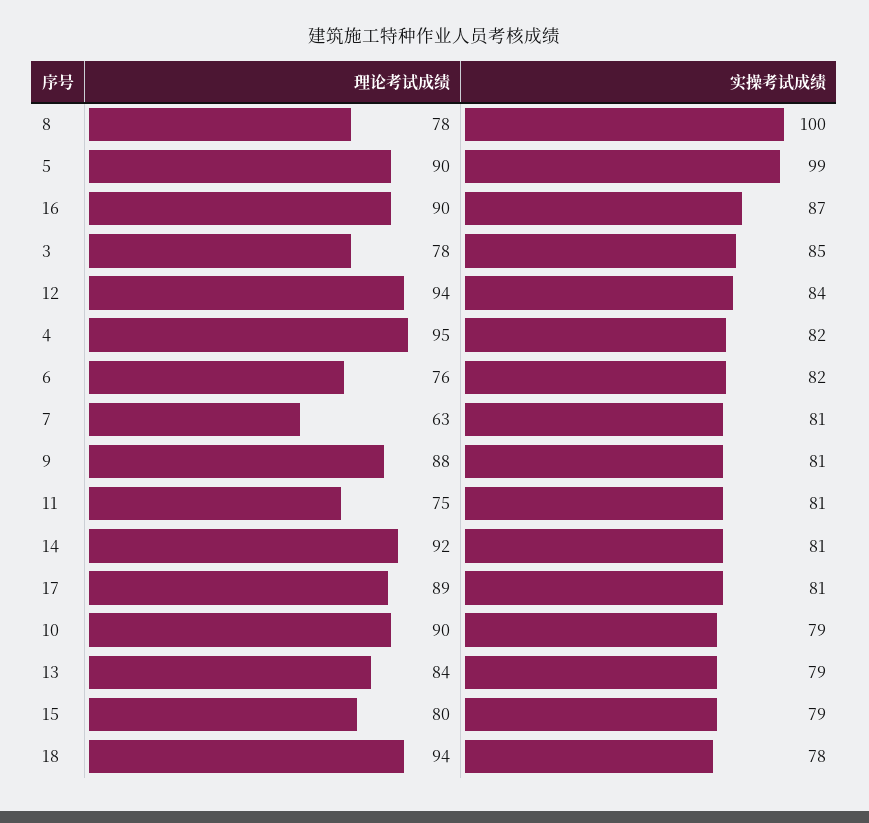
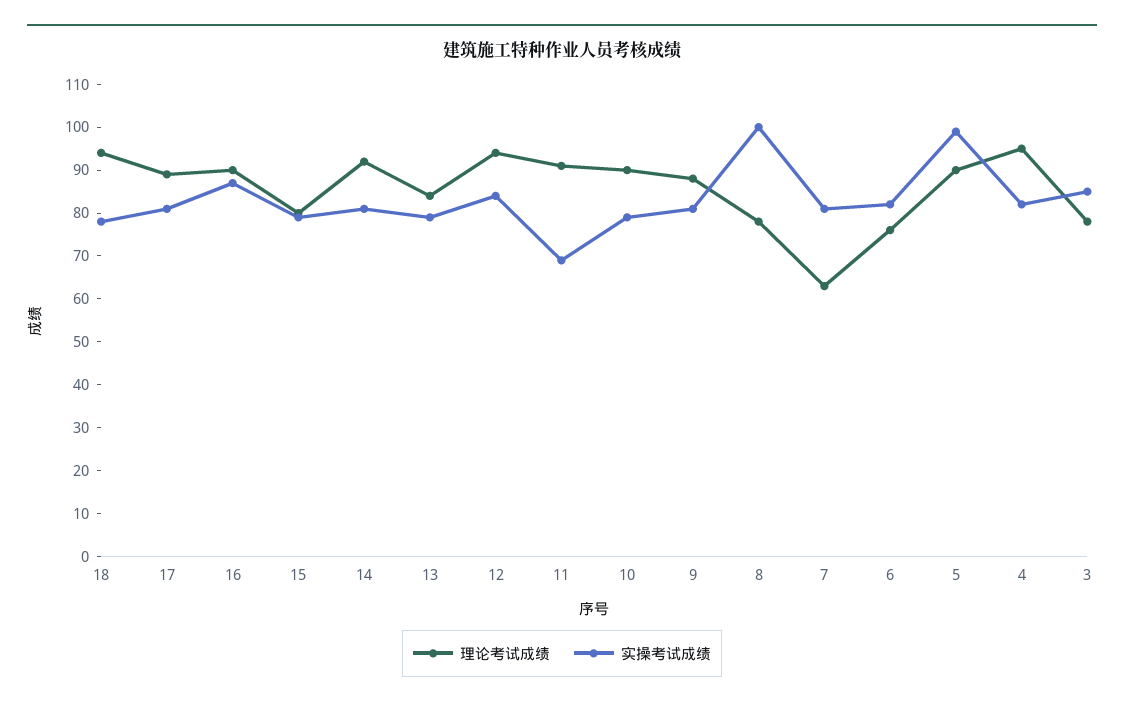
  {
    "理论考试成绩": {
      "8": 78,
      "5": 90,
      "16": 90,
      "3": 78,
      "12": 94,
      "4": 95,
      "6": 76,
      "7": 63,
      "9": 88,
-     "11": 75,
+     "11": 90,
      "14": 92,
      "17": 89,
      "10": 90,
      "13": 84,
      "15": 80,
      "18": 94
    },
    "实操考试成绩": {
      "8": 100,
      "5": 99,
      "16": 87,
      "3": 85,
      "12": 84,
      "4": 82,
      "6": 82,
      "7": 81,
      "9": 81,
-     "11": 81,
+     "11": 70,
      "14": 81,
      "17": 81,
      "10": 79,
      "13": 79,
      "15": 79,
      "18": 78
    }
  }

